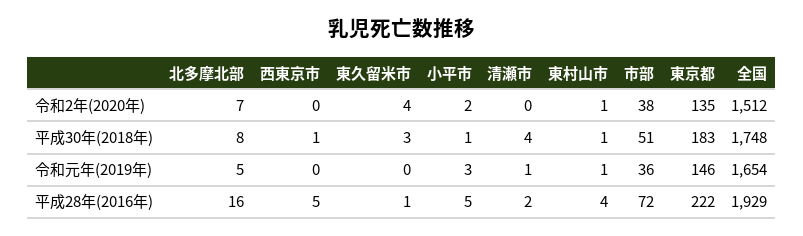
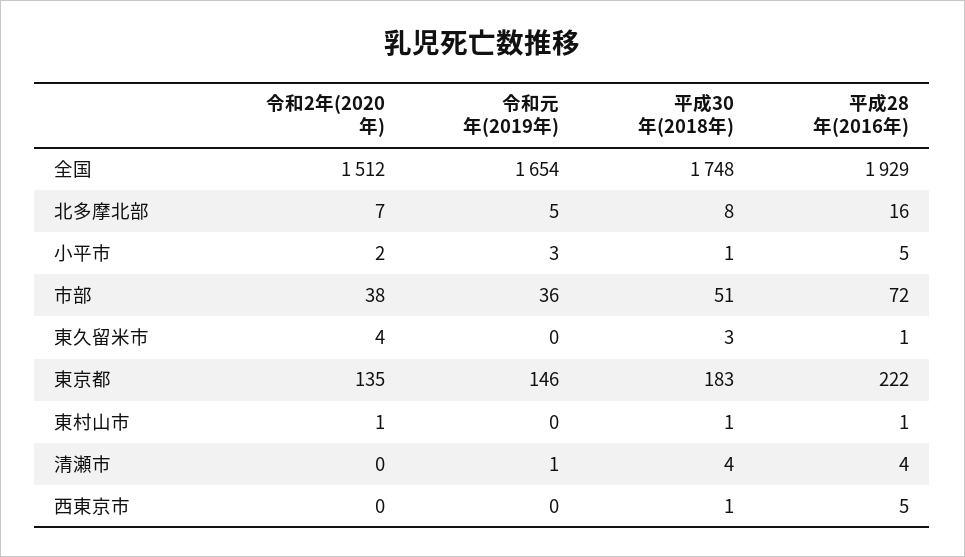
  {
    "北多摩北部": {
      "令和2年(2020年)": 7,
      "平成30年(2018年)": 8,
      "令和元年(2019年)": 5,
      "平成28年(2016年)": 16
    },
    "西東京市": {
      "令和2年(2020年)": 0,
      "平成30年(2018年)": 1,
      "令和元年(2019年)": 0,
      "平成28年(2016年)": 5
    },
    "東久留米市": {
      "令和2年(2020年)": 4,
      "平成30年(2018年)": 3,
      "令和元年(2019年)": 0,
      "平成28年(2016年)": 1
    },
    "小平市": {
      "令和2年(2020年)": 2,
      "平成30年(2018年)": 1,
      "令和元年(2019年)": 3,
      "平成28年(2016年)": 5
    },
    "清瀬市": {
      "令和2年(2020年)": 0,
      "平成30年(2018年)": 4,
      "令和元年(2019年)": 1,
-     "平成28年(2016年)": 2
+     "平成28年(2016年)": 4
    },
    "東村山市": {
      "令和2年(2020年)": 1,
      "平成30年(2018年)": 1,
-     "令和元年(2019年)": 1,
+     "令和元年(2019年)": 0,
-     "平成28年(2016年)": 4
+     "平成28年(2016年)": 1
    },
    "市部": {
      "令和2年(2020年)": 38,
      "平成30年(2018年)": 51,
      "令和元年(2019年)": 36,
      "平成28年(2016年)": 72
    },
    "東京都": {
      "令和2年(2020年)": 135,
      "平成30年(2018年)": 183,
      "令和元年(2019年)": 146,
      "平成28年(2016年)": 222
    },
    "全国": {
      "令和2年(2020年)": 1512,
      "平成30年(2018年)": 1748,
      "令和元年(2019年)": 1654,
      "平成28年(2016年)": 1929
    }
  }

